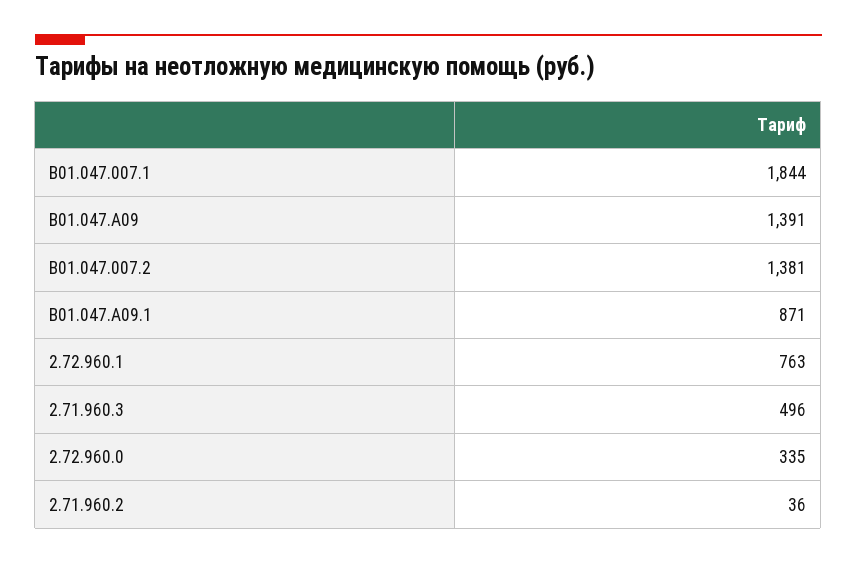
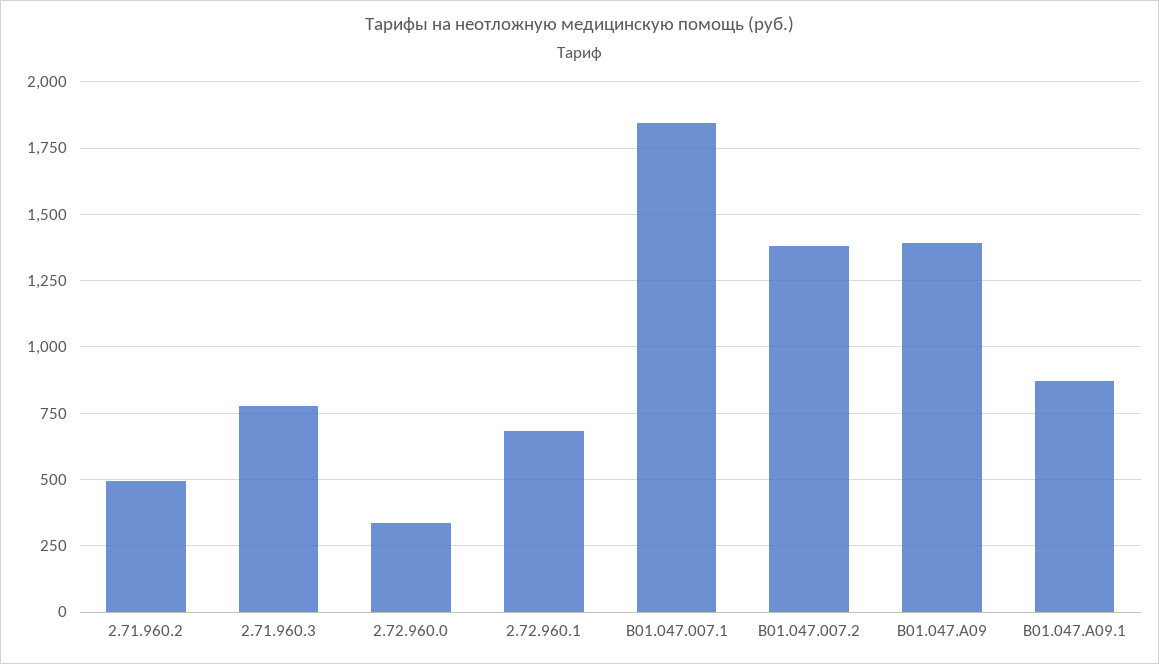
  {
    "B01.047.007.1": 1844,
    "B01.047.A09": 1391,
    "B01.047.007.2": 1381,
    "B01.047.A09.1": 871,
-   "2.72.960.1": 763,
+   "2.72.960.1": 675,
-   "2.71.960.3": 496,
+   "2.71.960.3": 775,
    "2.72.960.0": 335,
-   "2.71.960.2": 36
+   "2.71.960.2": 500
  }

